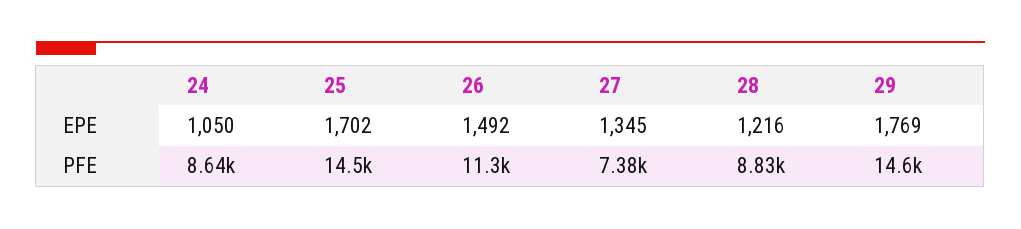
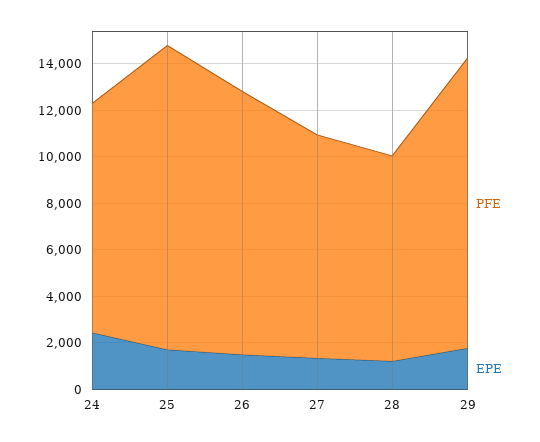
  {
    "EPE": {
-     "24": 1050,
+     "24": 2500,
      "25": 1702,
      "26": 1492,
      "27": 1345,
      "28": 1216,
      "29": 1769
    },
    "PFE": {
-     "24": 8640,
+     "24": 10000,
-     "25": 14500,
+     "25": 13000,
      "26": 11300,
-     "27": 7380,
+     "27": 9500,
      "28": 8830,
-     "29": 14600
+     "29": 12500
    }
  }

